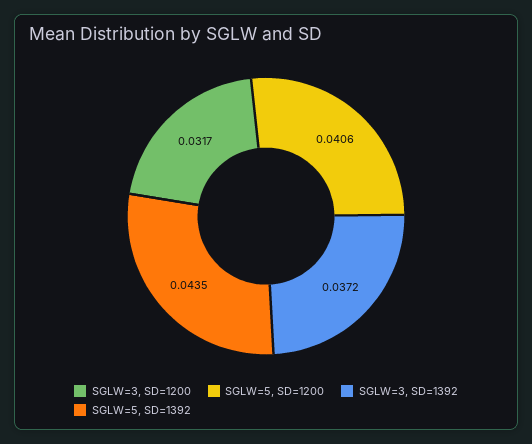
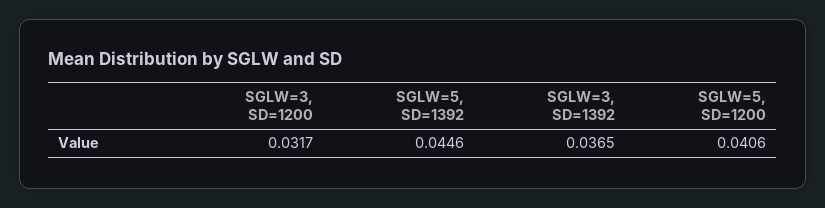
  {
    "SGLW=3, SD=1200": 0.0317,
    "SGLW=5, SD=1200": 0.0406,
-   "SGLW=3, SD=1392": 0.0372,
+   "SGLW=3, SD=1392": 0.0365,
-   "SGLW=5, SD=1392": 0.0435
+   "SGLW=5, SD=1392": 0.0446
  }

